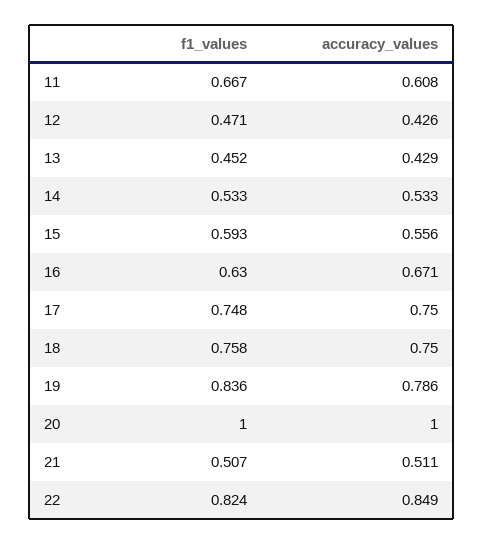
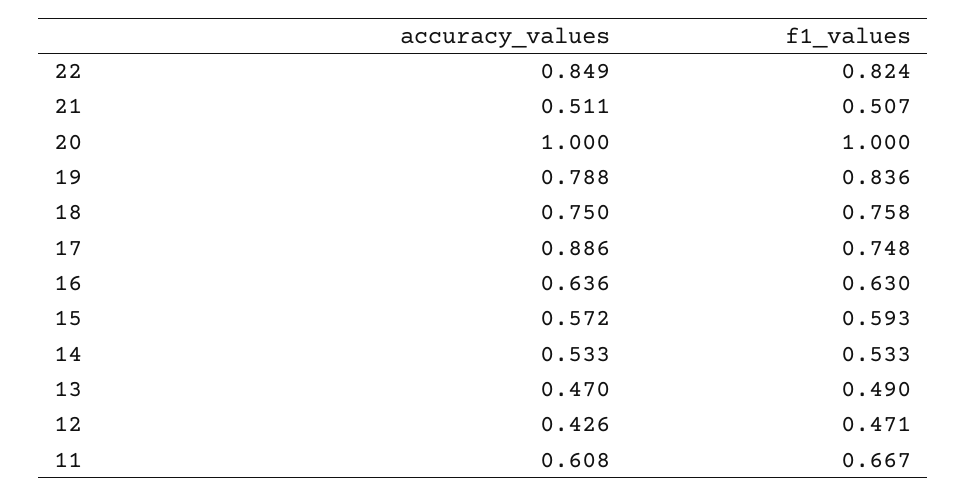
  {
    "f1_values": {
      "11": 0.667,
      "12": 0.471,
-     "13": 0.452,
+     "13": 0.49,
      "14": 0.533,
      "15": 0.593,
      "16": 0.63,
      "17": 0.748,
      "18": 0.758,
      "19": 0.836,
      "20": 1,
      "21": 0.507,
      "22": 0.824
    },
    "accuracy_values": {
      "11": 0.608,
      "12": 0.426,
-     "13": 0.429,
+     "13": 0.47,
      "14": 0.533,
-     "15": 0.556,
+     "15": 0.572,
-     "16": 0.671,
+     "16": 0.636,
-     "17": 0.75,
+     "17": 0.886,
      "18": 0.75,
-     "19": 0.786,
+     "19": 0.788,
      "20": 1,
      "21": 0.511,
      "22": 0.849
    }
  }

